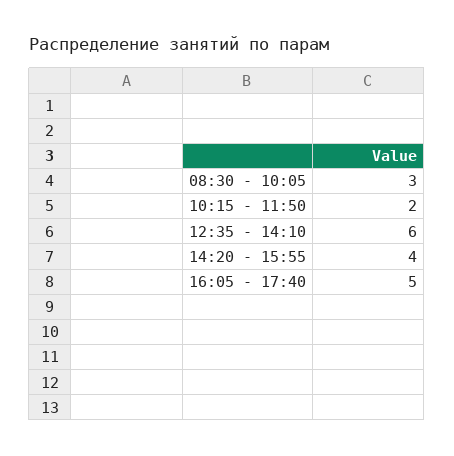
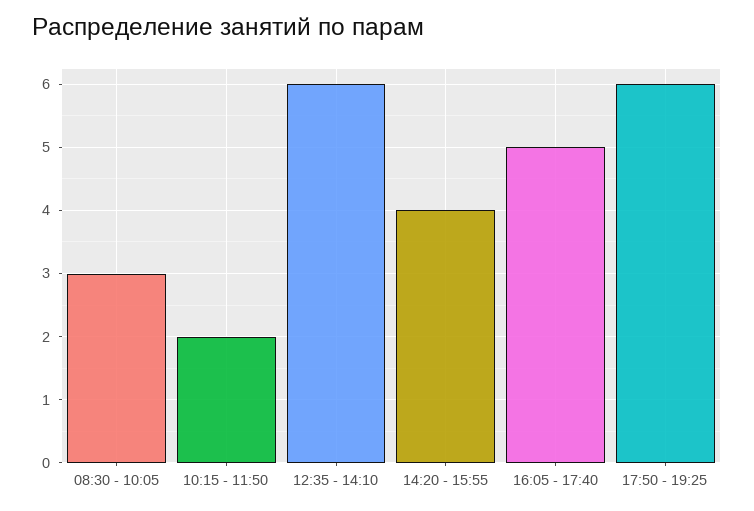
  {
    "08:30 - 10:05": 3,
    "10:15 - 11:50": 2,
    "12:35 - 14:10": 6,
    "14:20 - 15:55": 4,
-   "16:05 - 17:40": 5
+   "16:05 - 17:40": 5,
+   "17:50 - 19:25": 6
  }

